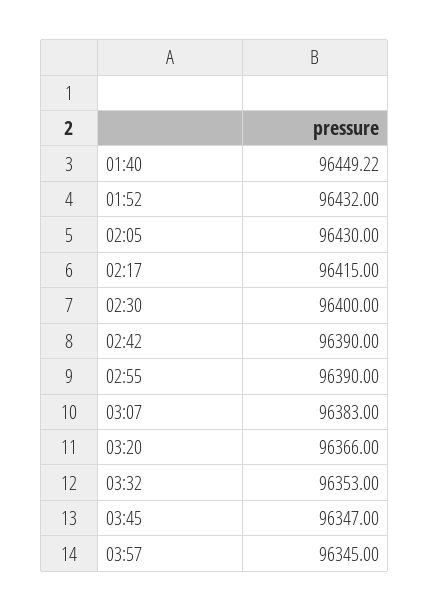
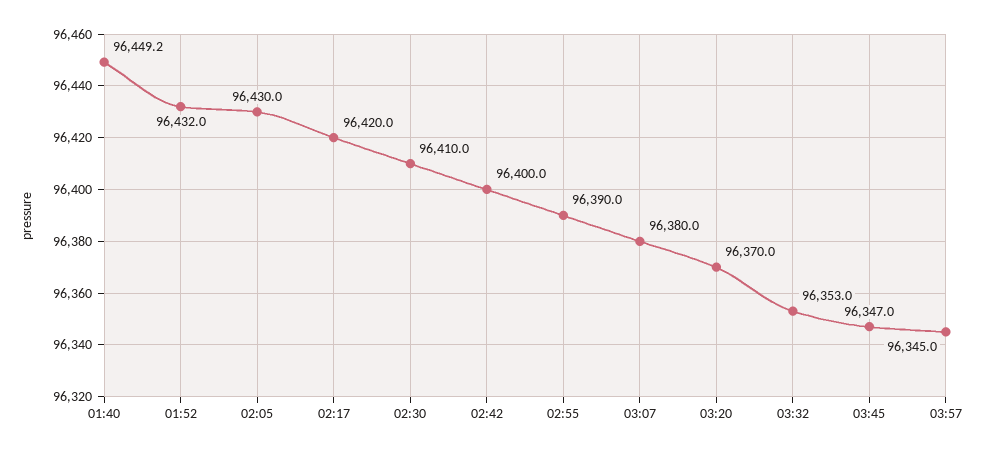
  {
    "01:40": 96449.22,
    "01:52": 96432,
    "02:05": 96430,
-   "02:17": 96415,
+   "02:17": 96420,
-   "02:30": 96400,
+   "02:30": 96410,
-   "02:42": 96390,
+   "02:42": 96400,
    "02:55": 96390,
-   "03:07": 96383,
+   "03:07": 96380,
-   "03:20": 96366,
+   "03:20": 96370,
    "03:32": 96353,
    "03:45": 96347,
    "03:57": 96345
  }

